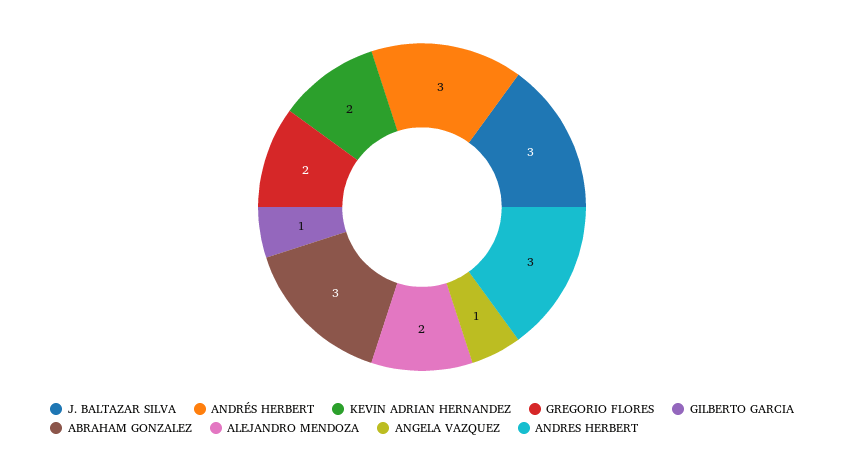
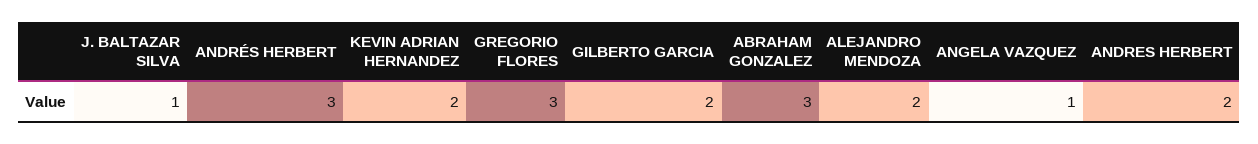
  {
-   "J. BALTAZAR SILVA": 3,
+   "J. BALTAZAR SILVA": 1,
    "ANDRÉS HERBERT": 3,
    "KEVIN ADRIAN HERNANDEZ": 2,
-   "GREGORIO FLORES": 2,
+   "GREGORIO FLORES": 3,
-   "GILBERTO GARCIA": 1,
+   "GILBERTO GARCIA": 2,
    "ABRAHAM GONZALEZ": 3,
    "ALEJANDRO MENDOZA": 2,
    "ANGELA VAZQUEZ": 1,
-   "ANDRES HERBERT": 3
+   "ANDRES HERBERT": 2
  }

